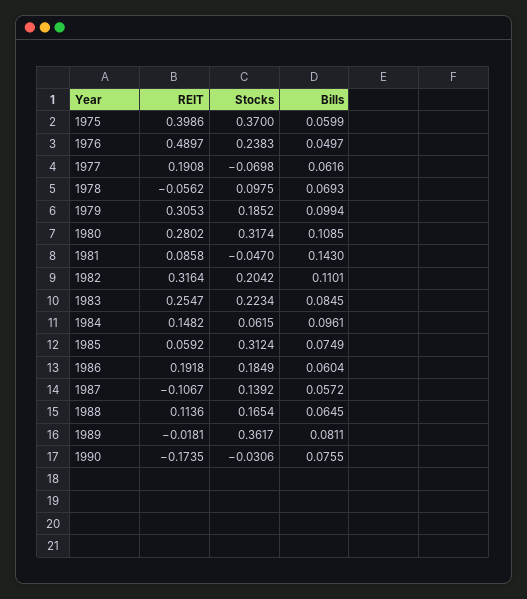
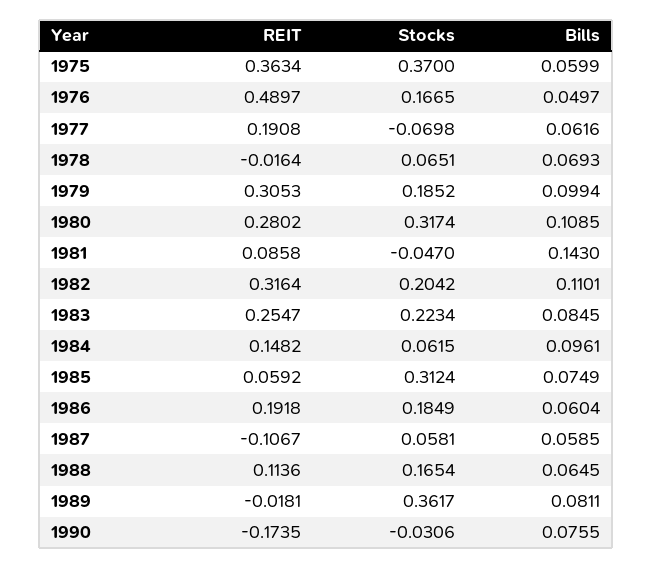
  {
    "REIT": {
-     "1975": 0.3986,
+     "1975": 0.3634,
      "1976": 0.4897,
      "1977": 0.1908,
-     "1978": -0.0562,
+     "1978": -0.0164,
      "1979": 0.3053,
      "1980": 0.2802,
      "1981": 0.0858,
      "1982": 0.3164,
      "1983": 0.2547,
      "1984": 0.1482,
      "1985": 0.0592,
      "1986": 0.1918,
      "1987": -0.1067,
      "1988": 0.1136,
      "1989": -0.0181,
      "1990": -0.1735
    },
    "Stocks": {
      "1975": 0.37,
-     "1976": 0.2383,
+     "1976": 0.1665,
      "1977": -0.0698,
-     "1978": 0.0975,
+     "1978": 0.0651,
      "1979": 0.1852,
      "1980": 0.3174,
      "1981": -0.047,
      "1982": 0.2042,
      "1983": 0.2234,
      "1984": 0.0615,
      "1985": 0.3124,
      "1986": 0.1849,
-     "1987": 0.1392,
+     "1987": 0.0581,
      "1988": 0.1654,
      "1989": 0.3617,
      "1990": -0.0306
    },
    "Bills": {
      "1975": 0.0599,
      "1976": 0.0497,
      "1977": 0.0616,
      "1978": 0.0693,
      "1979": 0.0994,
      "1980": 0.1085,
      "1981": 0.143,
      "1982": 0.1101,
      "1983": 0.0845,
      "1984": 0.0961,
      "1985": 0.0749,
      "1986": 0.0604,
-     "1987": 0.0572,
+     "1987": 0.0585,
      "1988": 0.0645,
      "1989": 0.0811,
      "1990": 0.0755
    }
  }

